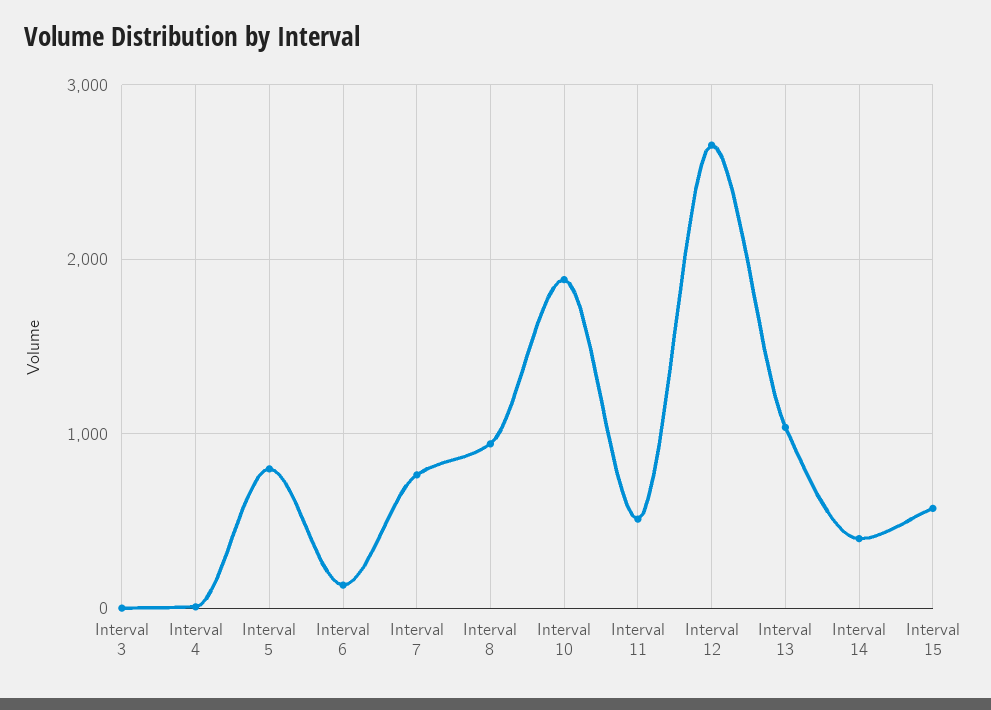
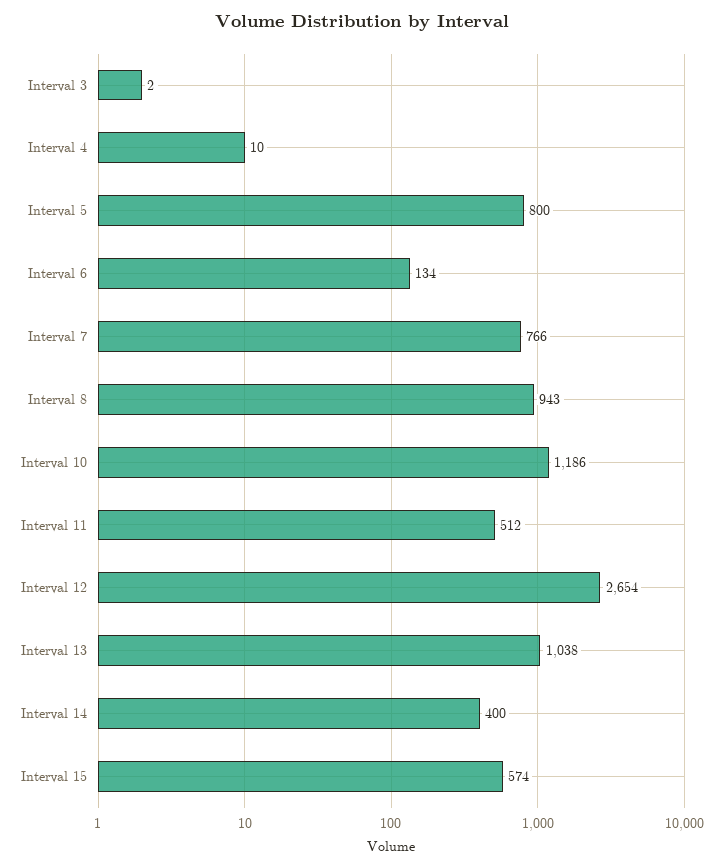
  {
    "Interval 3": 2,
    "Interval 4": 10,
    "Interval 5": 800,
    "Interval 6": 134,
    "Interval 7": 766,
    "Interval 8": 943,
-   "Interval 10": 1900,
+   "Interval 10": 1186,
    "Interval 11": 512,
    "Interval 12": 2654,
    "Interval 13": 1038,
    "Interval 14": 400,
    "Interval 15": 574
  }

